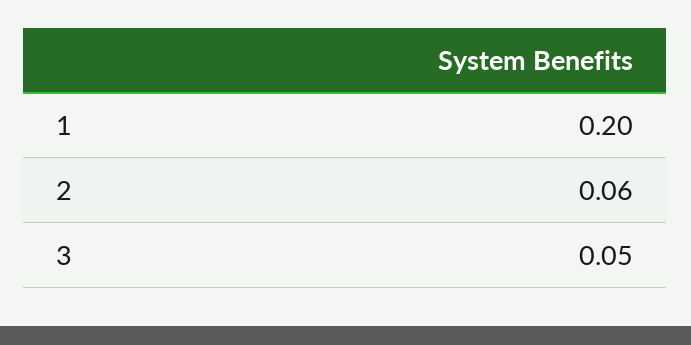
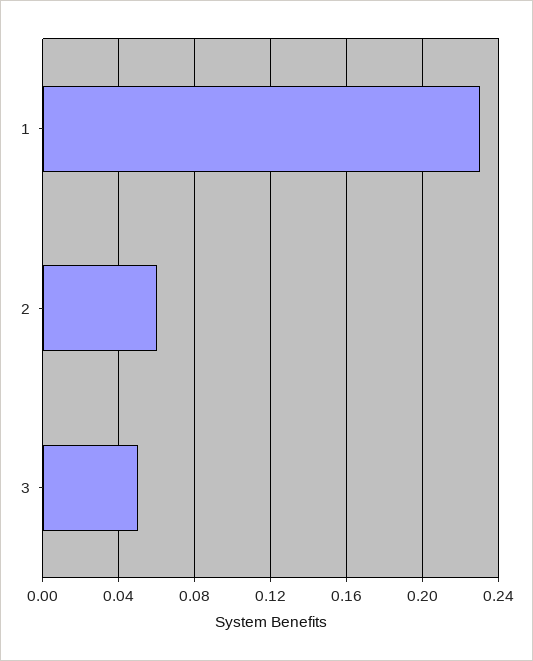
  {
-   "1": 0.2,
+   "1": 0.23,
    "2": 0.06,
    "3": 0.05
  }

